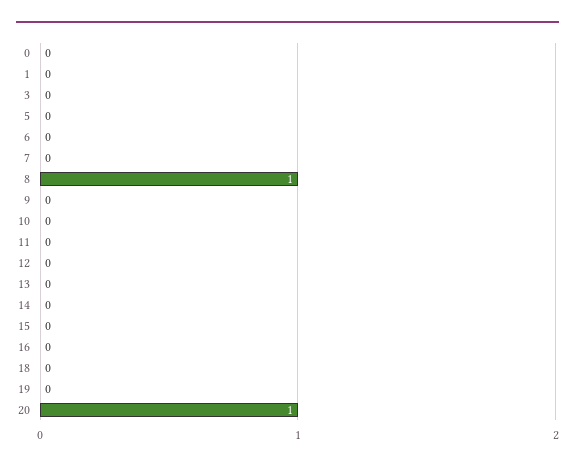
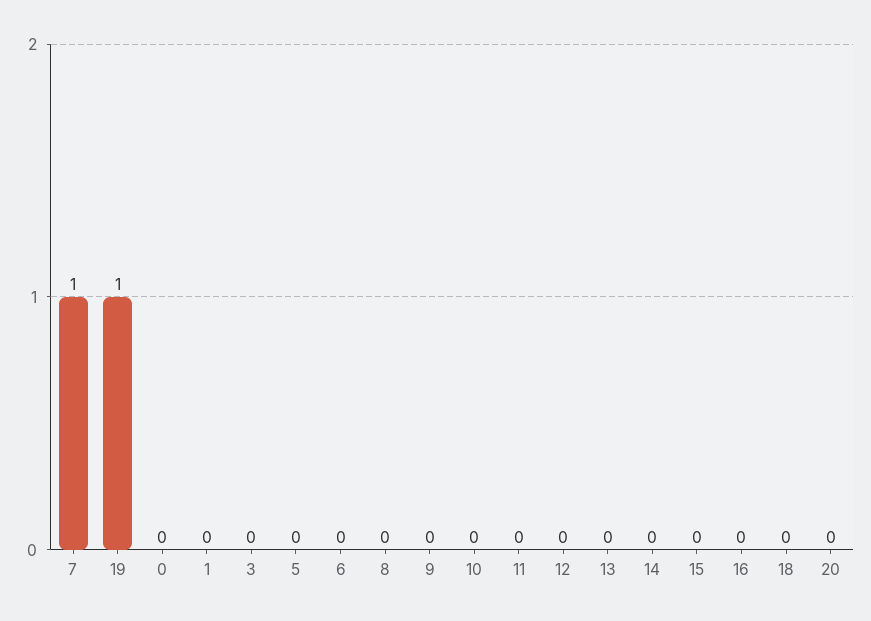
  {
    "0": 0,
    "1": 0,
    "3": 0,
    "5": 0,
    "6": 0,
-   "7": 0,
+   "7": 1,
-   "8": 1,
+   "8": 0,
    "9": 0,
    "10": 0,
    "11": 0,
    "12": 0,
    "13": 0,
    "14": 0,
    "15": 0,
    "16": 0,
    "18": 0,
-   "19": 0,
+   "19": 1,
-   "20": 1
+   "20": 0
  }

